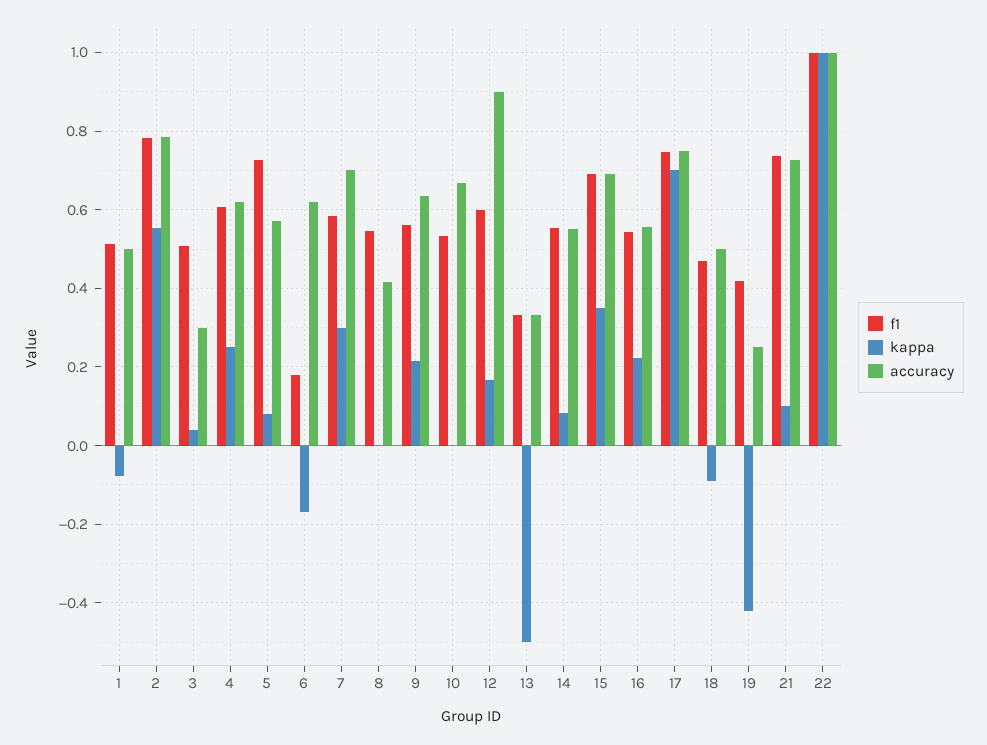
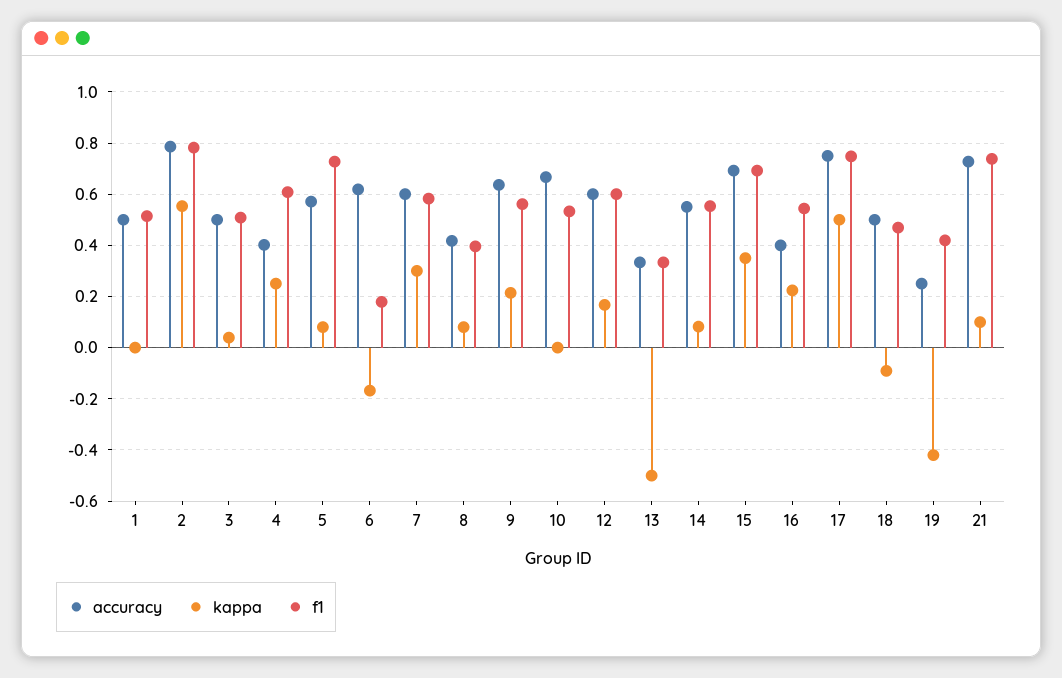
  {
    "f1": {
      "1": 0.52,
      "2": 0.78,
      "3": 0.5,
      "4": 0.6,
      "5": 0.72,
      "6": 0.18,
      "7": 0.58,
-     "8": 0.54,
+     "8": 0.4,
      "9": 0.56,
      "10": 0.54,
      "12": 0.6,
      "13": 0.34,
      "14": 0.56,
      "15": 0.7,
      "16": 0.54,
      "17": 0.74,
      "18": 0.46,
      "19": 0.42,
-     "21": 0.74,
+     "21": 0.74
-     "22": 1
    },
    "kappa": {
-     "1": -0.08,
+     "1": 0,
      "2": 0.56,
      "3": 0.04,
      "4": 0.26,
      "5": 0.08,
      "6": -0.16,
      "7": 0.3,
-     "8": 0,
+     "8": 0.075,
      "9": 0.22,
      "10": 0,
      "12": 0.16,
      "13": -0.5,
      "14": 0.08,
      "15": 0.36,
      "16": 0.22,
-     "17": 0.7,
+     "17": 0.5,
      "18": -0.1,
      "19": -0.42,
-     "21": 0.1,
+     "21": 0.1
-     "22": 1
    },
    "accuracy": {
      "1": 0.5,
      "2": 0.78,
-     "3": 0.3,
+     "3": 0.5,
-     "4": 0.62,
+     "4": 0.4,
      "5": 0.58,
      "6": 0.62,
-     "7": 0.7,
+     "7": 0.6,
      "8": 0.42,
      "9": 0.64,
      "10": 0.66,
-     "12": 0.9,
+     "12": 0.6,
      "13": 0.34,
      "14": 0.56,
      "15": 0.7,
-     "16": 0.56,
+     "16": 0.4,
      "17": 0.76,
      "18": 0.5,
      "19": 0.26,
-     "21": 0.72,
+     "21": 0.72
-     "22": 1
    }
  }

